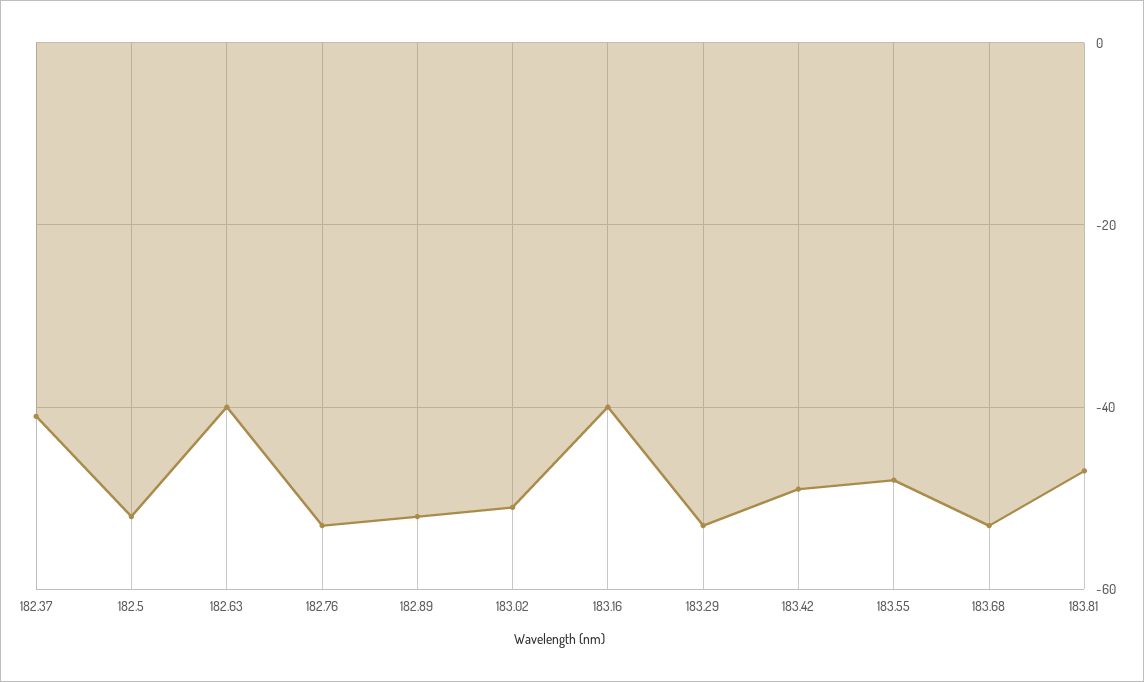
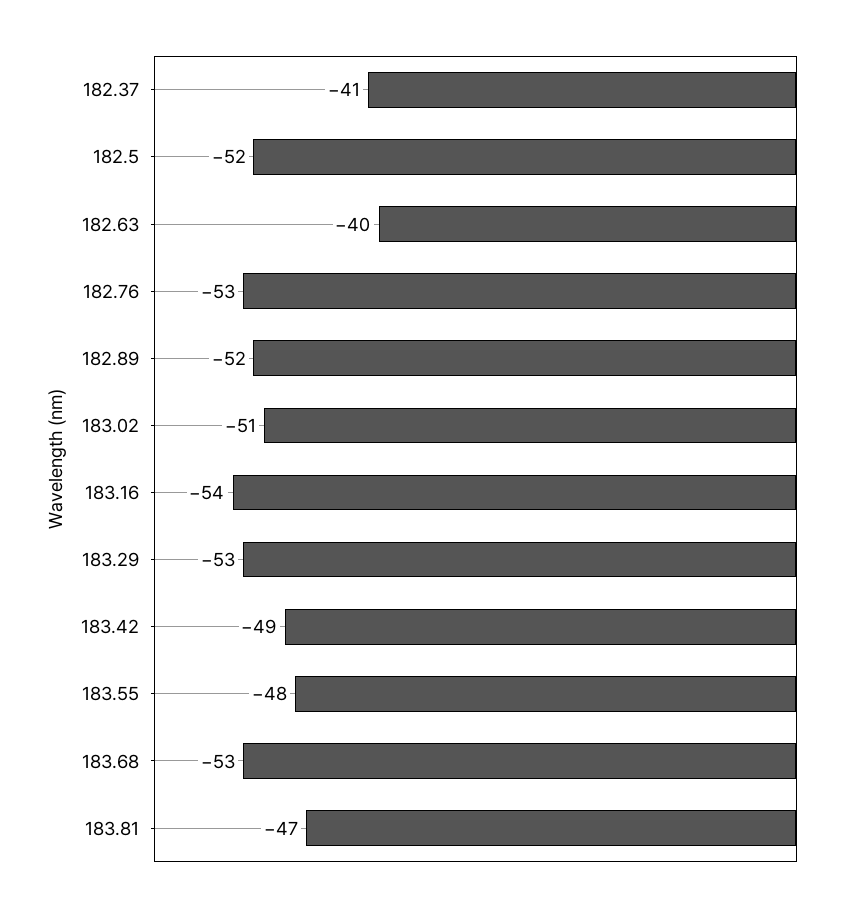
  {
    "182.37": -41,
    "182.5": -52,
    "182.63": -40,
    "182.76": -53,
    "182.89": -52,
    "183.02": -51,
-   "183.16": -40,
+   "183.16": -54,
    "183.29": -53,
    "183.42": -49,
    "183.55": -48,
    "183.68": -53,
    "183.81": -47
  }

